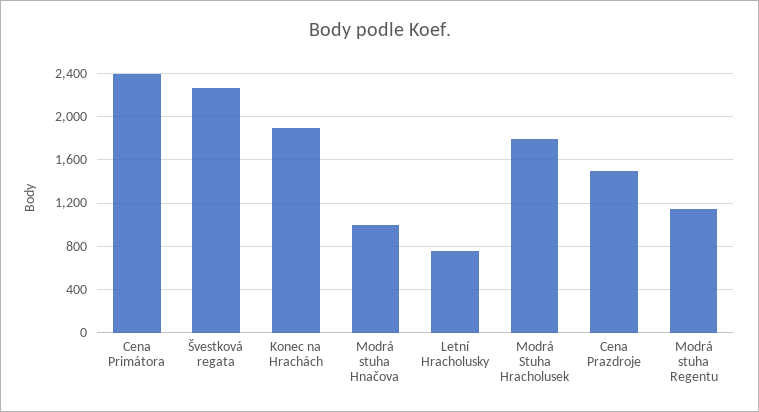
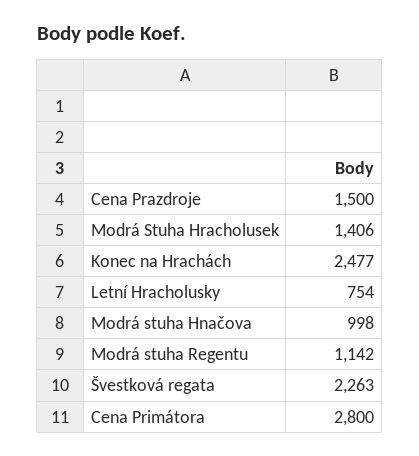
  {
-   "Cena Primátora": 2400,
+   "Cena Primátora": 2800,
    "Švestková regata": 2263,
-   "Konec na Hrachách": 1900,
+   "Konec na Hrachách": 2477,
    "Modrá stuha Hnačova": 998,
    "Letní Hracholusky": 754,
-   "Modrá Stuha Hracholusek": 1800,
+   "Modrá Stuha Hracholusek": 1406,
    "Cena Prazdroje": 1500,
    "Modrá stuha Regentu": 1142
  }

